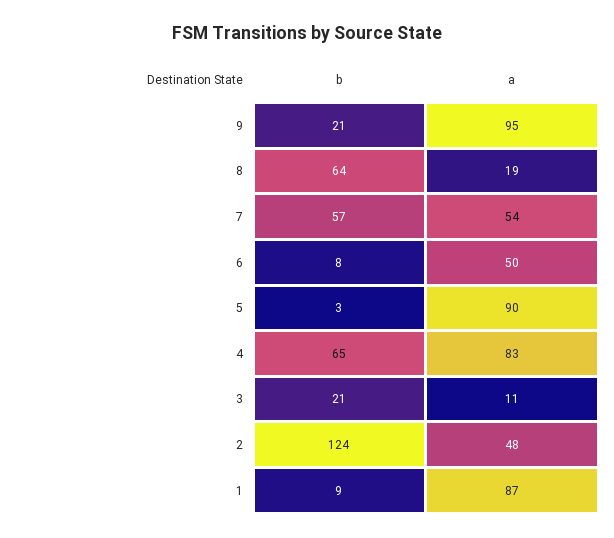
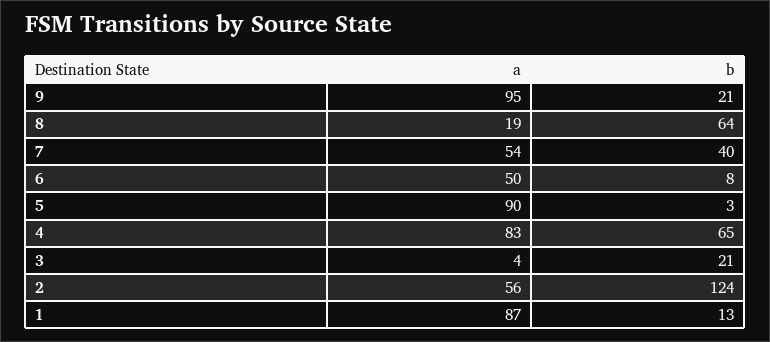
  {
    "b": {
      "9": 21,
      "8": 64,
-     "7": 57,
+     "7": 40,
      "6": 8,
      "5": 3,
      "4": 65,
      "3": 21,
      "2": 124,
-     "1": 9
+     "1": 13
    },
    "a": {
      "9": 95,
      "8": 19,
      "7": 54,
      "6": 50,
      "5": 90,
      "4": 83,
-     "3": 11,
+     "3": 4,
-     "2": 48,
+     "2": 56,
      "1": 87
    }
  }

